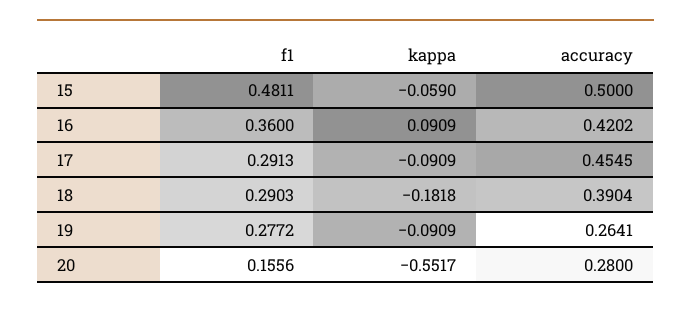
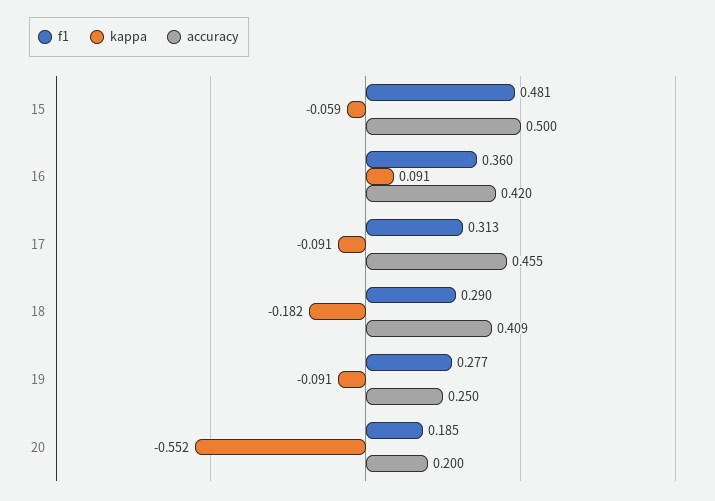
  {
    "f1": {
      "15": 0.4811,
      "16": 0.36,
-     "17": 0.2913,
+     "17": 0.313,
      "18": 0.2903,
      "19": 0.2772,
-     "20": 0.1556
+     "20": 0.185
    },
    "kappa": {
      "15": -0.059,
      "16": 0.0909,
      "17": -0.0909,
      "18": -0.1818,
      "19": -0.0909,
      "20": -0.5517
    },
    "accuracy": {
      "15": 0.5,
      "16": 0.4202,
      "17": 0.4545,
-     "18": 0.3904,
+     "18": 0.409,
-     "19": 0.2641,
+     "19": 0.25,
-     "20": 0.28
+     "20": 0.2
    }
  }

